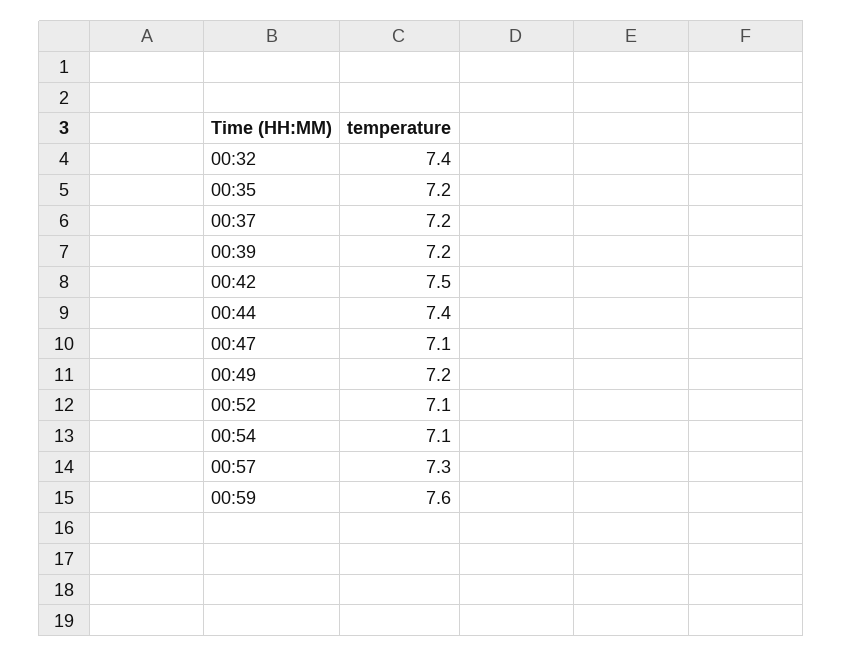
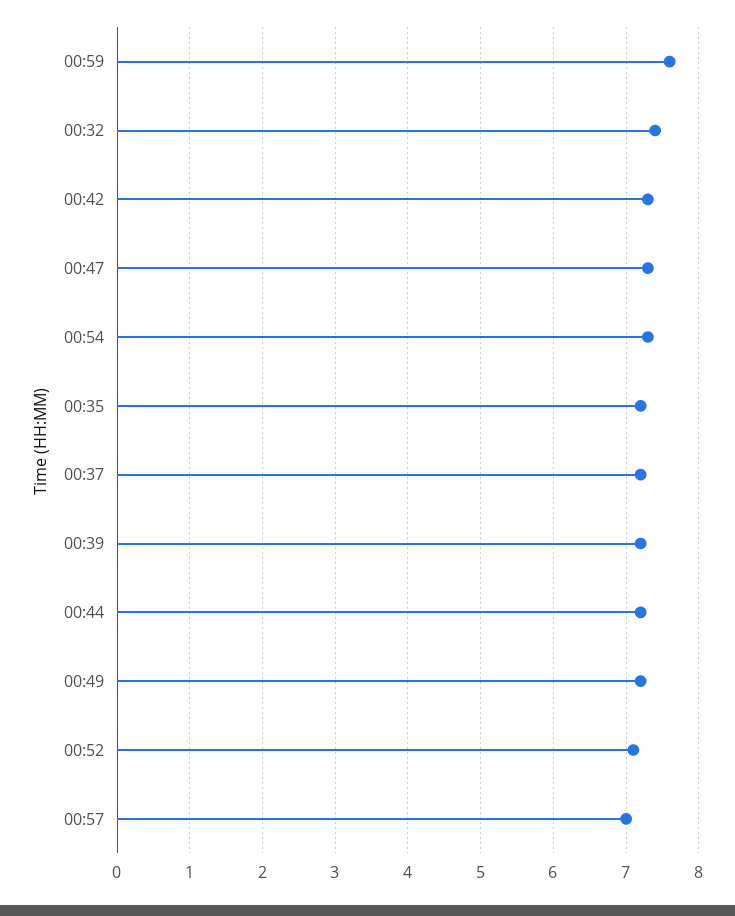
  {
    "00:32": 7.4,
    "00:35": 7.2,
    "00:37": 7.2,
    "00:39": 7.2,
-   "00:42": 7.5,
+   "00:42": 7.3,
-   "00:44": 7.4,
+   "00:44": 7.2,
-   "00:47": 7.1,
+   "00:47": 7.3,
    "00:49": 7.2,
    "00:52": 7.1,
-   "00:54": 7.1,
+   "00:54": 7.3,
-   "00:57": 7.3,
+   "00:57": 7,
    "00:59": 7.6
  }

